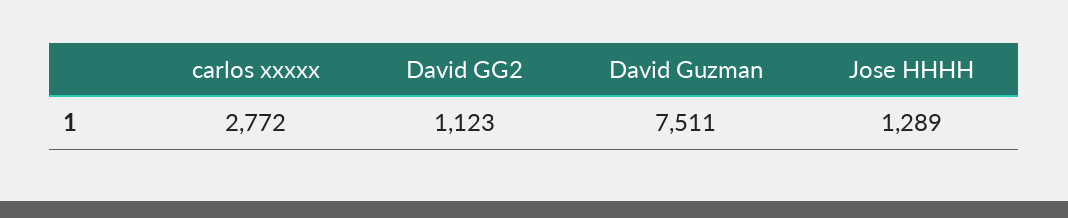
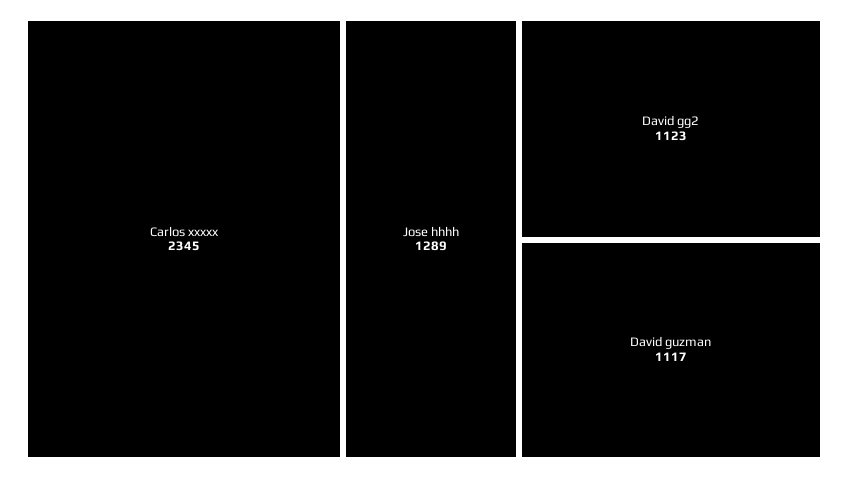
  {
-   "carlos xxxxx": 2772,
+   "carlos xxxxx": 2345,
    "David GG2": 1123,
-   "David Guzman": 7511,
+   "David Guzman": 1117,
    "Jose HHHH": 1289
  }

